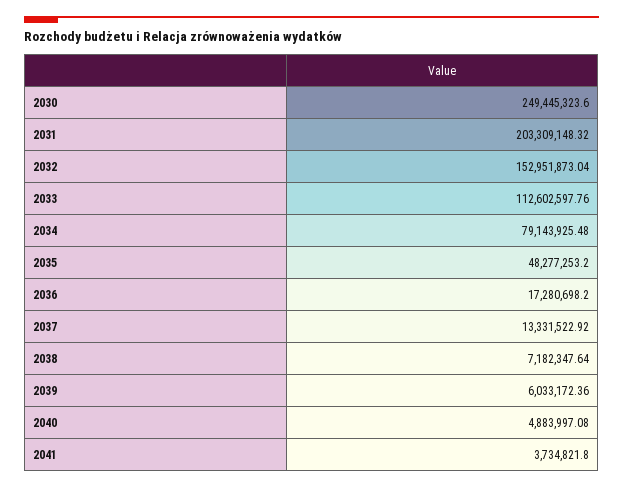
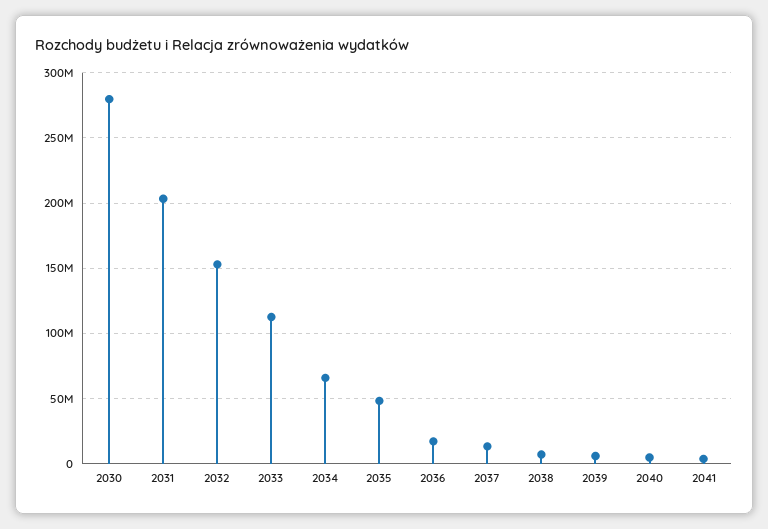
  {
-   "2030": 249445323.6,
+   "2030": 280000000,
    "2031": 203309148.32,
    "2032": 152951873.04,
    "2033": 112602597.76,
-   "2034": 79143925.48,
+   "2034": 65000000,
    "2035": 48277253.2,
    "2036": 17280698.2,
    "2037": 13331522.92,
    "2038": 7182347.64,
    "2039": 6033172.36,
    "2040": 4883997.08,
    "2041": 3734821.8
  }

